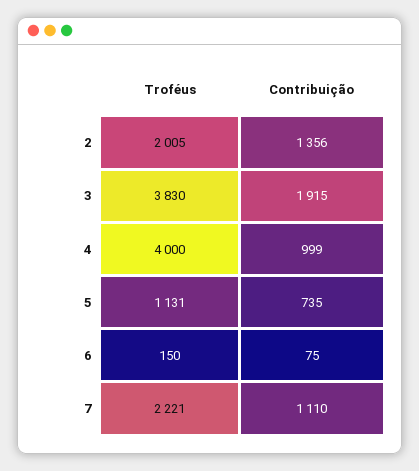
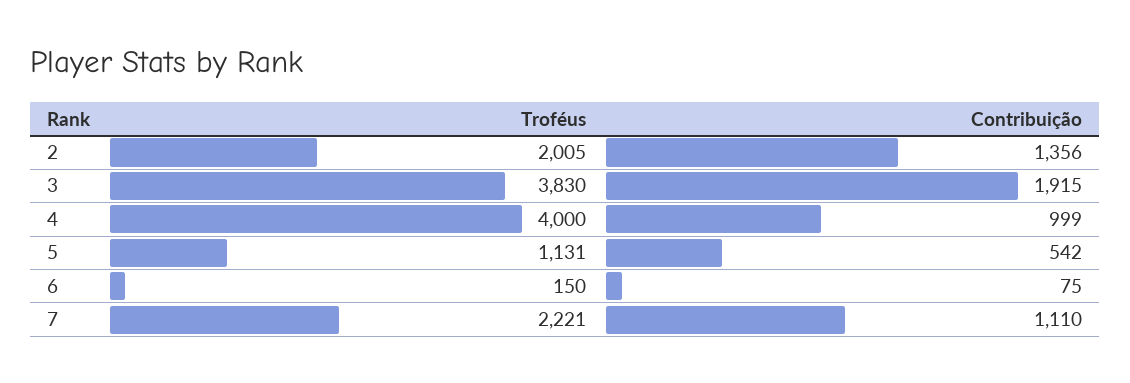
  {
    "Troféus": {
      "2": 2005,
      "3": 3830,
      "4": 4000,
      "5": 1131,
      "6": 150,
      "7": 2221
    },
    "Contribuição": {
      "2": 1356,
      "3": 1915,
      "4": 999,
-     "5": 735,
+     "5": 542,
      "6": 75,
      "7": 1110
    }
  }

